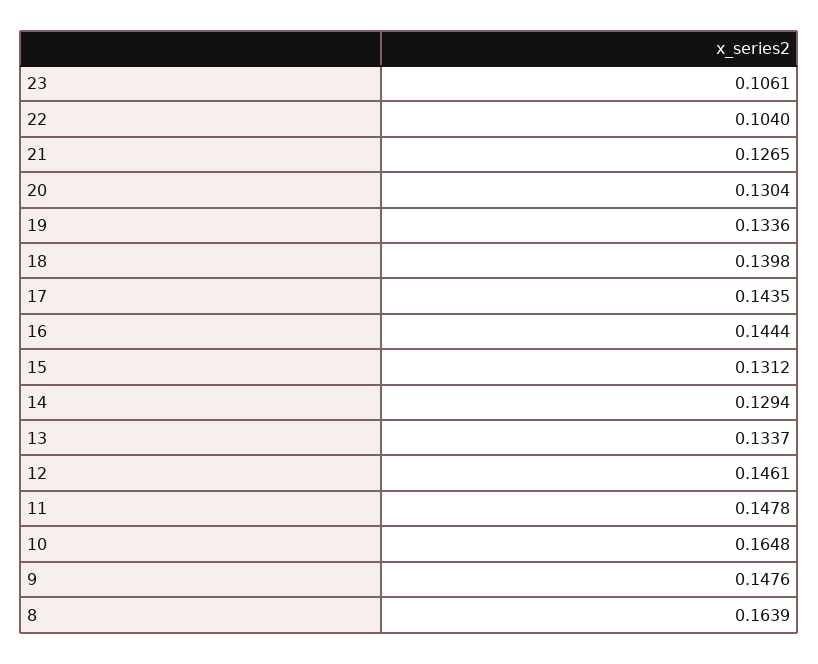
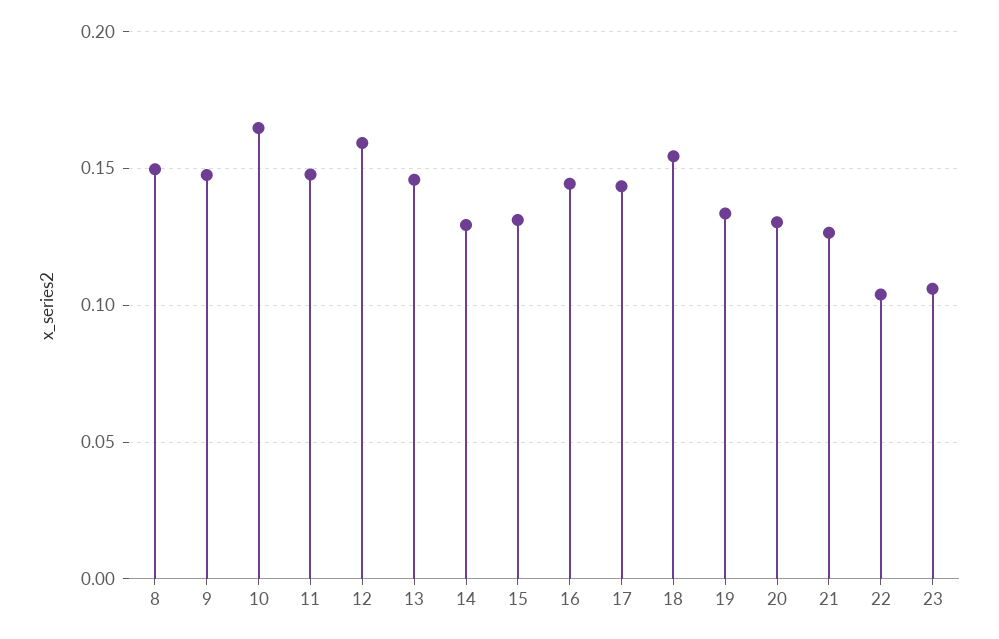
  {
    "23": 0.1061,
    "22": 0.104,
    "21": 0.1265,
    "20": 0.1304,
    "19": 0.1336,
-   "18": 0.1398,
+   "18": 0.155,
    "17": 0.1435,
    "16": 0.1444,
    "15": 0.1312,
    "14": 0.1294,
-   "13": 0.1337,
+   "13": 0.145,
-   "12": 0.1461,
+   "12": 0.16,
    "11": 0.1478,
    "10": 0.1648,
    "9": 0.1476,
-   "8": 0.1639
+   "8": 0.15
  }

